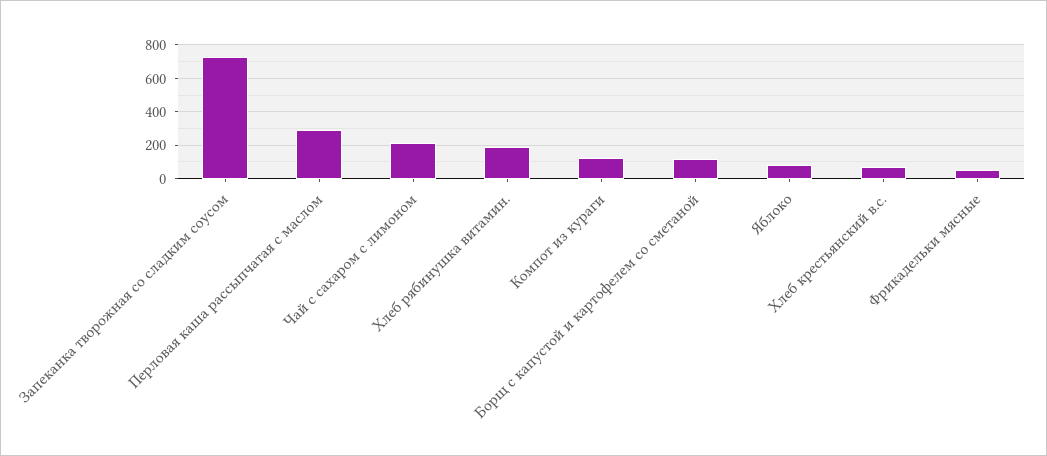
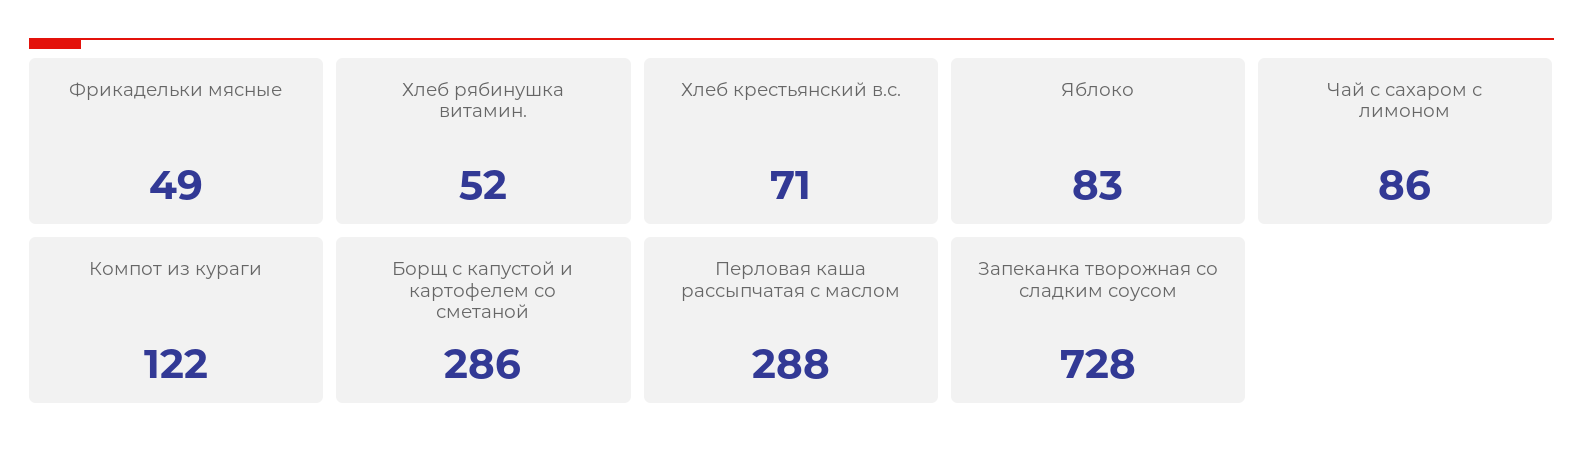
  {
    "Запеканка творожная со сладким соусом": 728,
    "Перловая каша рассыпчатая с маслом": 288,
-   "Чай с сахаром с лимоном": 200,
+   "Чай с сахаром с лимоном": 86,
-   "Хлеб рябинушка витамин.": 200,
+   "Хлеб рябинушка витамин.": 52,
    "Компот из кураги": 122,
-   "Борщ с капустой и картофелем со сметаной": 100,
+   "Борщ с капустой и картофелем со сметаной": 286,
    "Яблоко": 83,
    "Хлеб крестьянский в.с.": 71,
    "Фрикадельки мясные": 49
  }

